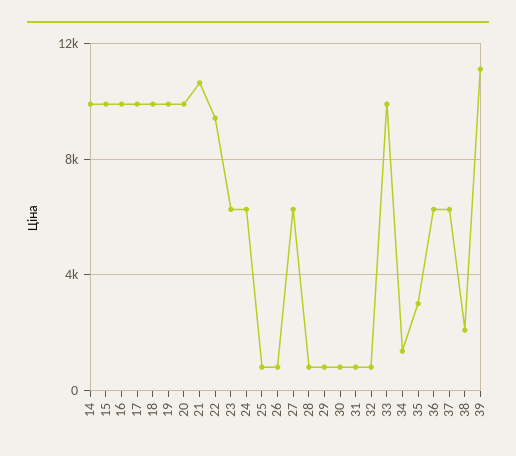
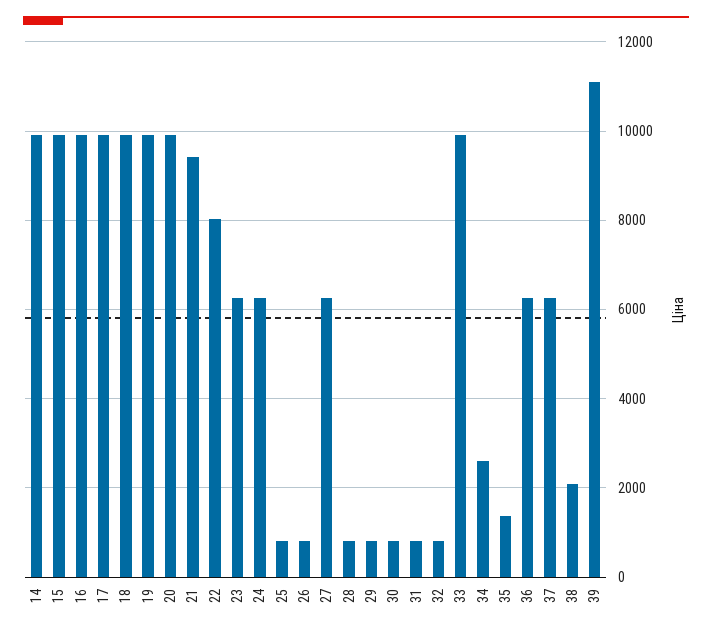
  {
    "14": 10000,
    "15": 10000,
    "16": 10000,
    "17": 10000,
    "18": 10000,
    "19": 10000,
    "20": 10000,
-   "21": 10500,
+   "21": 9400,
-   "22": 9500,
+   "22": 8000,
    "23": 6200,
    "24": 6200,
    "25": 800,
    "26": 800,
    "27": 6200,
    "28": 800,
    "29": 800,
    "30": 800,
    "31": 800,
    "32": 800,
    "33": 10000,
-   "34": 1500,
+   "34": 2600,
-   "35": 3000,
+   "35": 1400,
    "36": 6200,
    "37": 6200,
    "38": 2000,
    "39": 11200
  }

